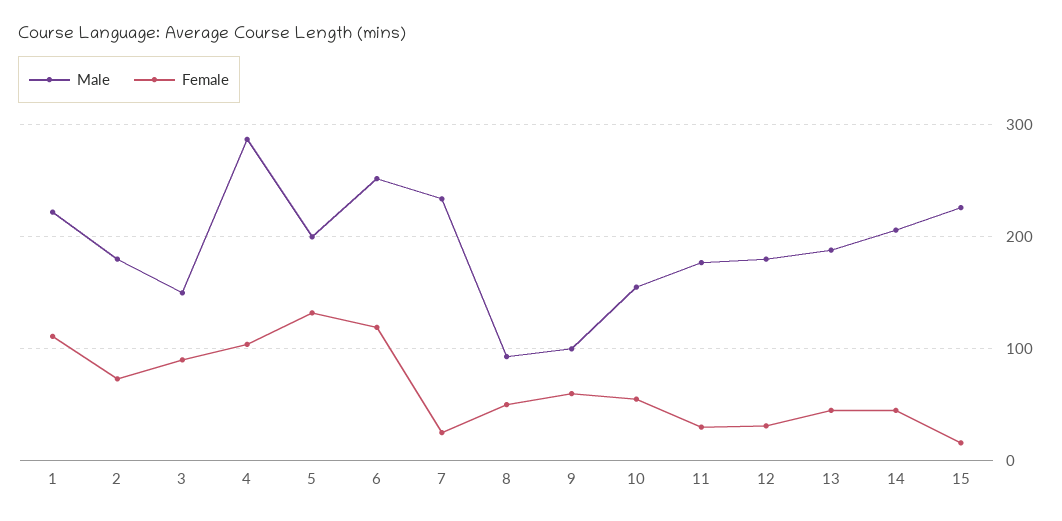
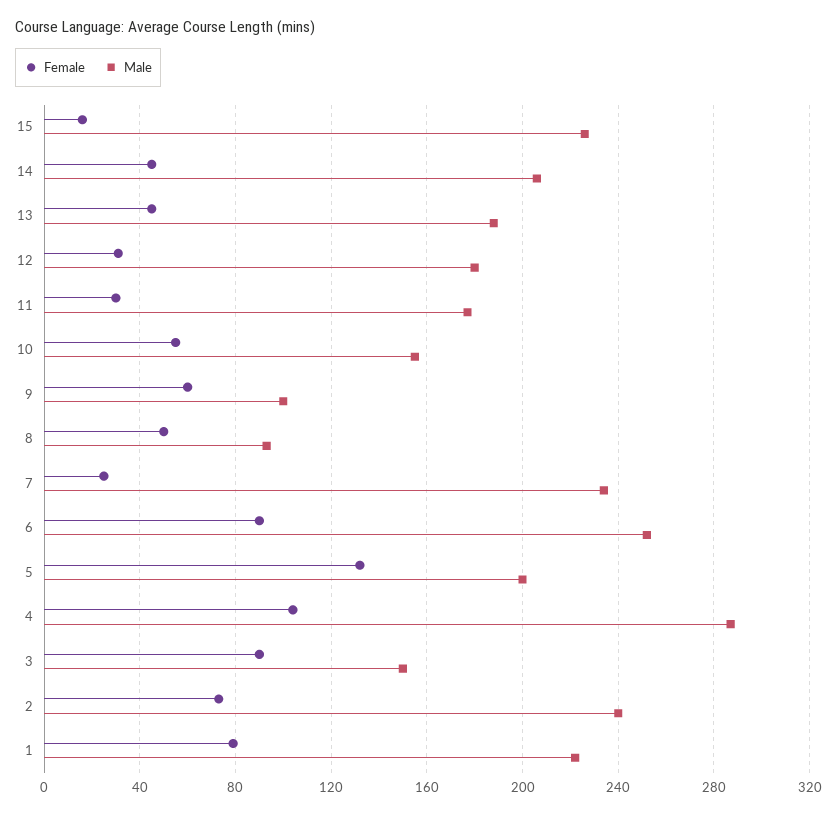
  {
    "Male": {
      "1": 220,
-     "2": 180,
+     "2": 240,
      "3": 150,
      "4": 285,
      "5": 200,
      "6": 250,
      "7": 235,
      "8": 95,
      "9": 100,
      "10": 155,
      "11": 175,
      "12": 180,
      "13": 190,
      "14": 205,
      "15": 225
    },
    "Female": {
-     "1": 110,
+     "1": 80,
      "2": 75,
      "3": 90,
      "4": 105,
      "5": 130,
-     "6": 120,
+     "6": 90,
      "7": 25,
      "8": 50,
      "9": 60,
      "10": 55,
      "11": 30,
      "12": 30,
      "13": 45,
      "14": 45,
      "15": 15
    }
  }

